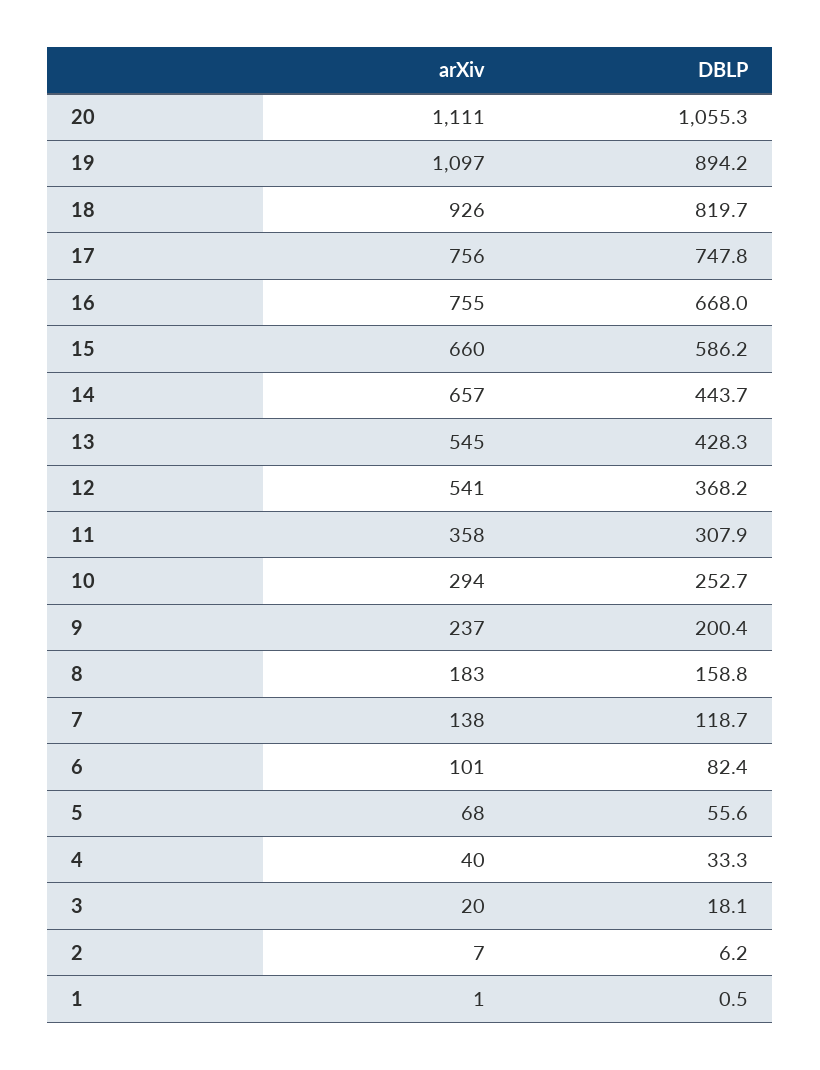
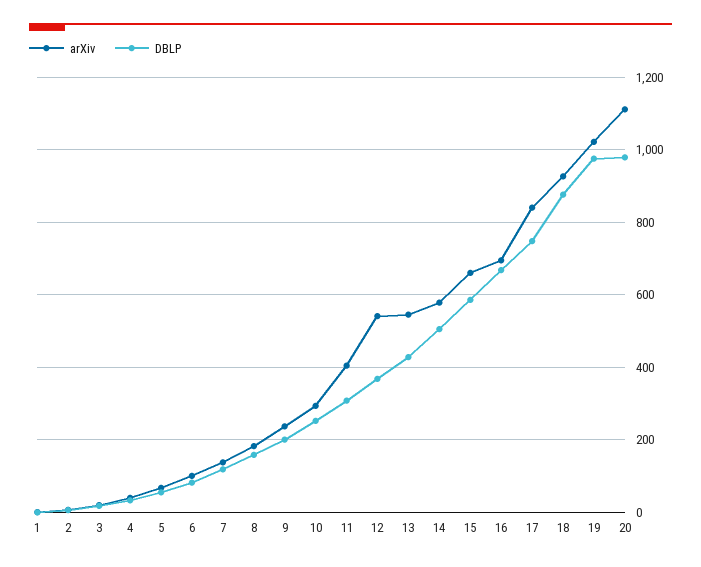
  {
    "arXiv": {
      "20": 1111,
-     "19": 1097,
+     "19": 1020,
      "18": 926,
-     "17": 756,
+     "17": 840,
-     "16": 755,
+     "16": 700,
      "15": 660,
-     "14": 657,
+     "14": 580,
      "13": 545,
      "12": 541,
-     "11": 358,
+     "11": 400,
      "10": 294,
      "9": 237,
      "8": 183,
      "7": 138,
      "6": 101,
      "5": 68,
      "4": 40,
      "3": 20,
      "2": 7,
      "1": 1
    },
    "DBLP": {
-     "20": 1055.3,
+     "20": 980,
-     "19": 894.2,
+     "19": 980,
-     "18": 819.7,
+     "18": 880,
      "17": 747.8,
      "16": 668,
      "15": 586.2,
-     "14": 443.7,
+     "14": 500,
      "13": 428.3,
      "12": 368.2,
      "11": 307.9,
      "10": 252.7,
      "9": 200.4,
      "8": 158.8,
      "7": 118.7,
      "6": 82.4,
      "5": 55.6,
      "4": 33.3,
      "3": 18.1,
      "2": 6.2,
      "1": 0.5
    }
  }

